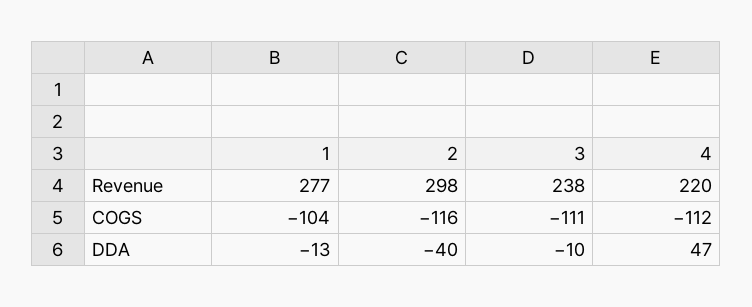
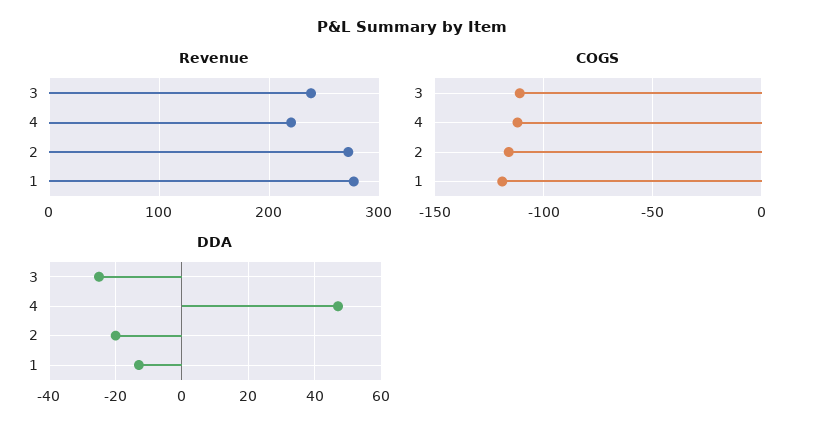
  {
    "Revenue": {
      "1": 277,
-     "2": 298,
+     "2": 270,
      "3": 238,
      "4": 220
    },
    "COGS": {
-     "1": -104,
+     "1": -120,
      "2": -116,
      "3": -111,
      "4": -112
    },
    "DDA": {
      "1": -13,
-     "2": -40,
+     "2": -20,
-     "3": -10,
+     "3": -25,
      "4": 47
    }
  }

